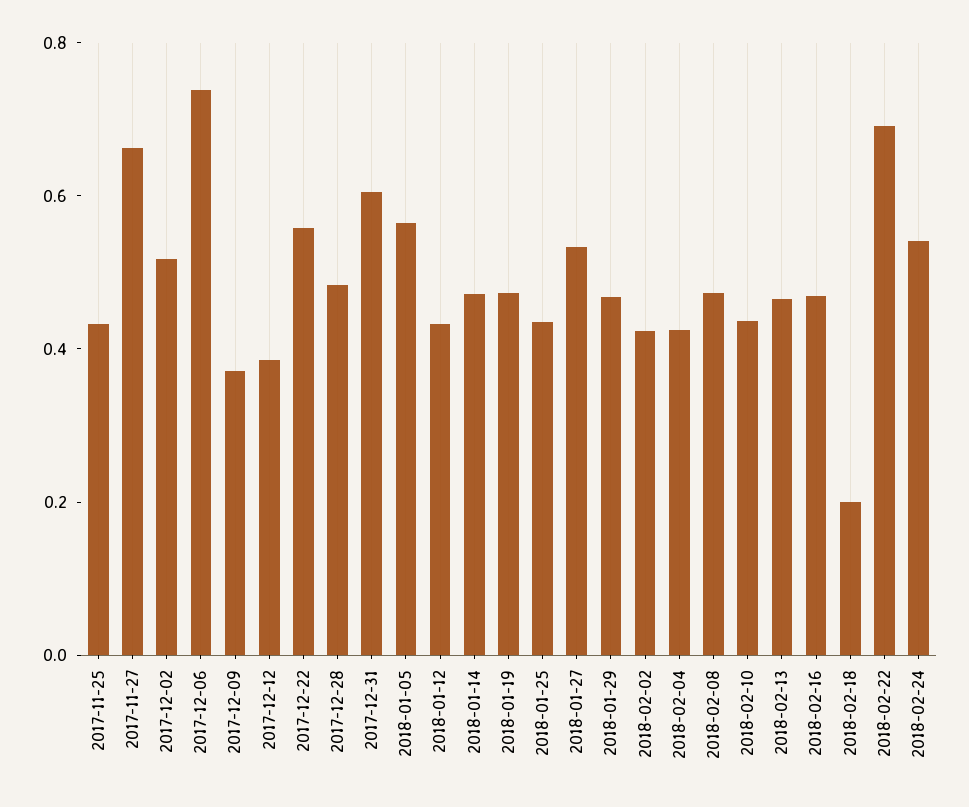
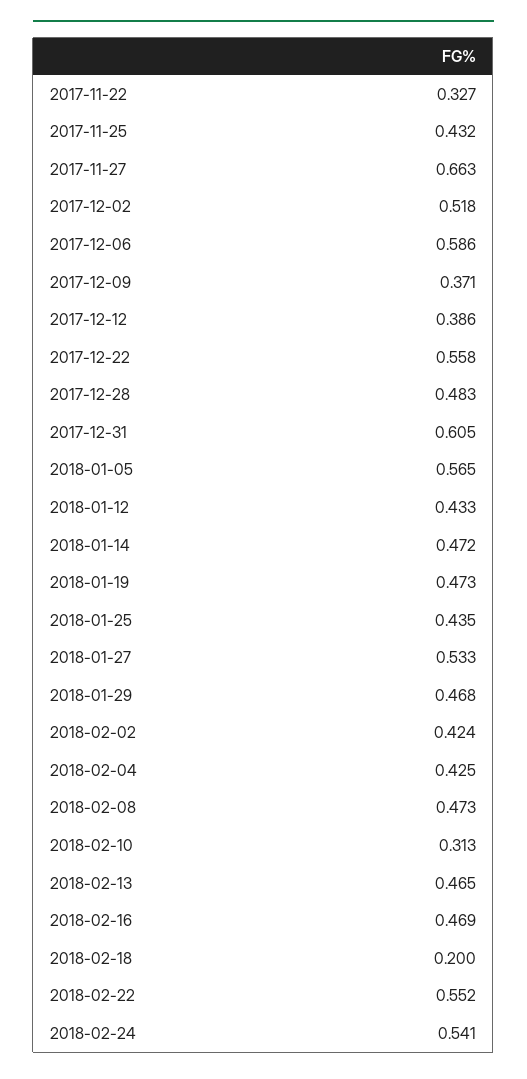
  {
    "2017-11-25": 0.432,
    "2017-11-27": 0.663,
    "2017-12-02": 0.518,
-   "2017-12-06": 0.75,
+   "2017-12-06": 0.586,
    "2017-12-09": 0.371,
    "2017-12-12": 0.386,
    "2017-12-22": 0.558,
    "2017-12-28": 0.483,
    "2017-12-31": 0.605,
    "2018-01-05": 0.565,
    "2018-01-12": 0.433,
    "2018-01-14": 0.472,
    "2018-01-19": 0.473,
    "2018-01-25": 0.435,
    "2018-01-27": 0.533,
    "2018-01-29": 0.468,
    "2018-02-02": 0.424,
    "2018-02-04": 0.425,
    "2018-02-08": 0.473,
-   "2018-02-10": 0.45,
+   "2018-02-10": 0.313,
    "2018-02-13": 0.465,
    "2018-02-16": 0.469,
    "2018-02-18": 0.2,
-   "2018-02-22": 0.7,
+   "2018-02-22": 0.552,
-   "2018-02-24": 0.541
+   "2018-02-24": 0.541,
+   "2017-11-22": 0.327
  }

